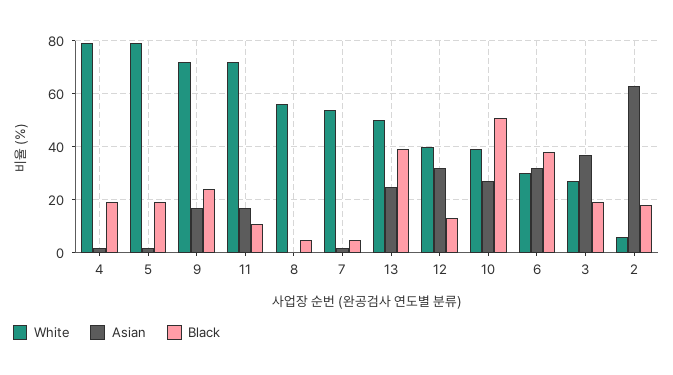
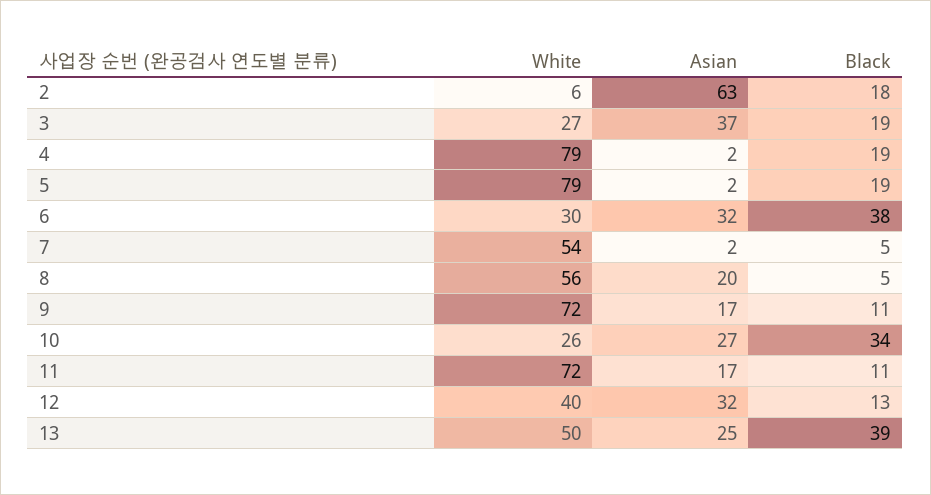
  {
    "White": {
      "4": 79,
      "5": 79,
      "9": 72,
      "11": 72,
      "8": 56,
      "7": 54,
      "13": 50,
      "12": 40,
-     "10": 40,
+     "10": 26,
      "6": 30,
      "3": 27,
      "2": 6
    },
    "Asian": {
      "4": 2,
      "5": 2,
      "9": 17,
      "11": 17,
-     "8": 0,
+     "8": 20,
      "7": 2,
      "13": 25,
      "12": 32,
      "10": 27,
      "6": 32,
      "3": 37,
      "2": 63
    },
    "Black": {
      "4": 19,
      "5": 19,
-     "9": 25,
+     "9": 11,
      "11": 11,
      "8": 5,
      "7": 5,
      "13": 39,
      "12": 13,
-     "10": 50,
+     "10": 34,
      "6": 38,
      "3": 19,
      "2": 18
    }
  }

